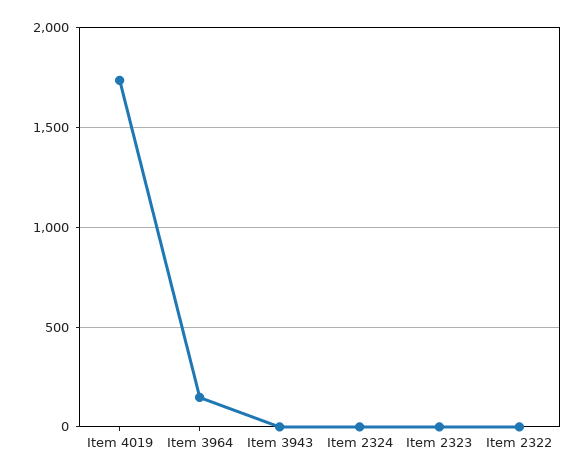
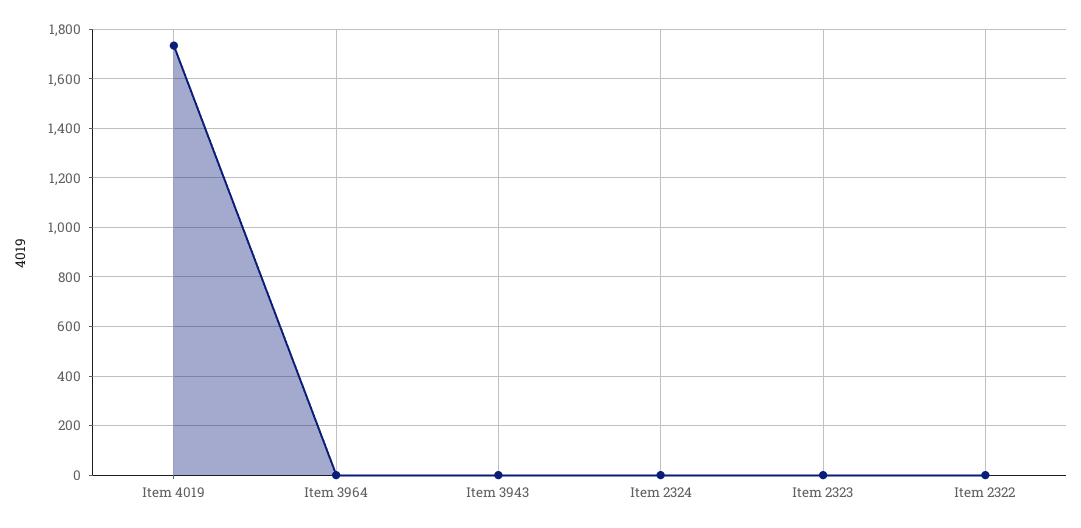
  {
    "Item 4019": 1725,
-   "Item 3964": 150,
+   "Item 3964": 0,
    "Item 3943": 0,
    "Item 2324": 0,
    "Item 2323": 0,
    "Item 2322": 0
  }

